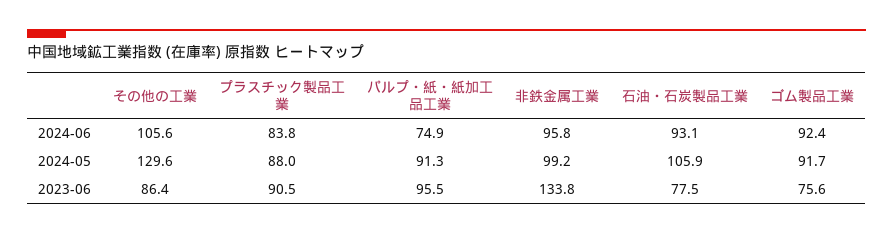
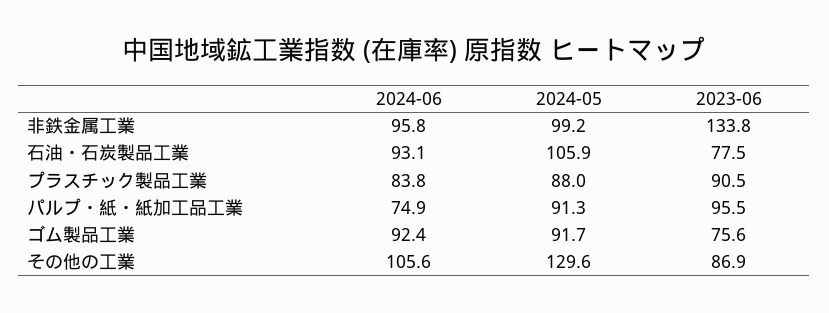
  {
    "その他の工業": {
      "2024-06": 105.6,
      "2024-05": 129.6,
-     "2023-06": 86.4
+     "2023-06": 86.9
    },
    "プラスチック製品工業": {
      "2024-06": 83.8,
      "2024-05": 88,
      "2023-06": 90.5
    },
    "パルプ・紙・紙加工品工業": {
      "2024-06": 74.9,
      "2024-05": 91.3,
      "2023-06": 95.5
    },
    "非鉄金属工業": {
      "2024-06": 95.8,
      "2024-05": 99.2,
      "2023-06": 133.8
    },
    "石油・石炭製品工業": {
      "2024-06": 93.1,
      "2024-05": 105.9,
      "2023-06": 77.5
    },
    "ゴム製品工業": {
      "2024-06": 92.4,
      "2024-05": 91.7,
      "2023-06": 75.6
    }
  }

